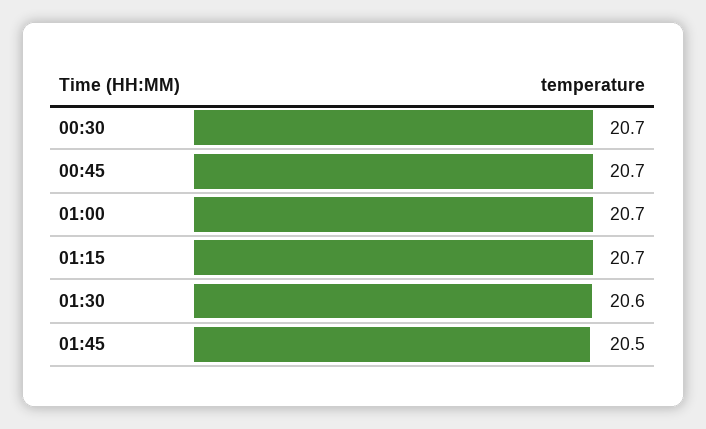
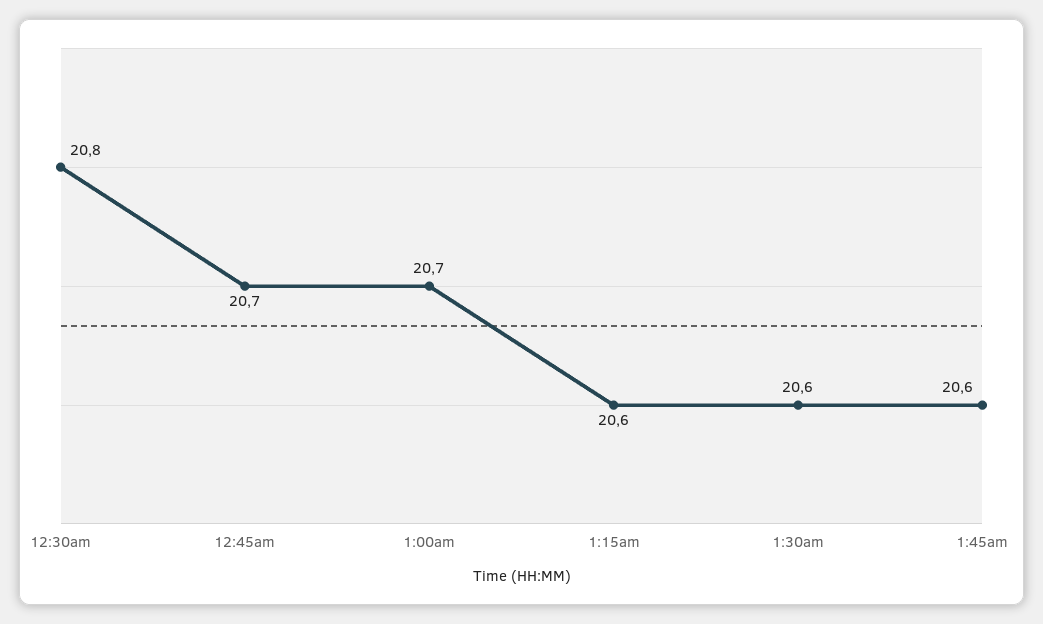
  {
-   "00:30": 20.7,
+   "00:30": 20.8,
    "00:45": 20.7,
    "01:00": 20.7,
-   "01:15": 20.7,
+   "01:15": 20.6,
    "01:30": 20.6,
-   "01:45": 20.5
+   "01:45": 20.6
  }

